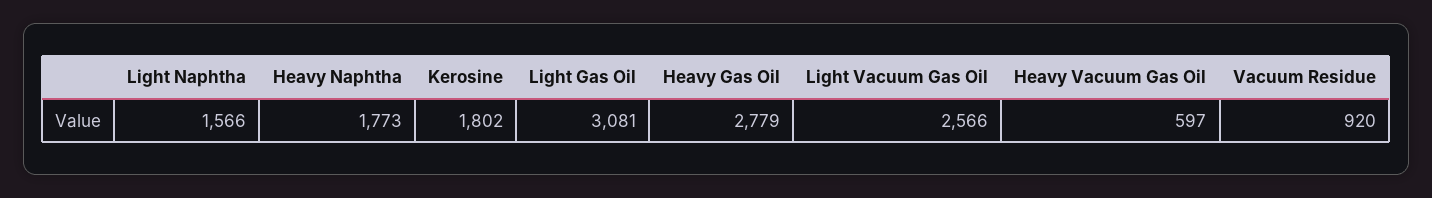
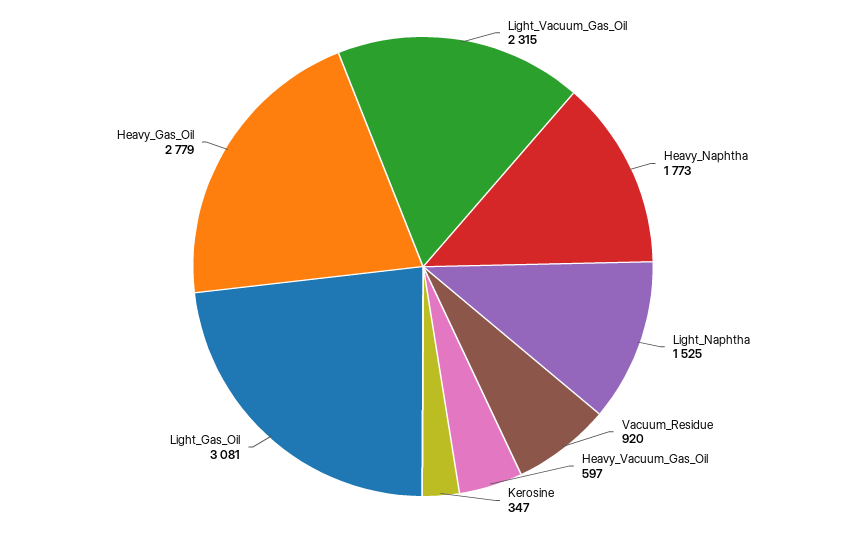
  {
-   "Light Naphtha": 1566,
+   "Light Naphtha": 1525,
    "Heavy Naphtha": 1773,
-   "Kerosine": 1802,
+   "Kerosine": 347,
    "Light Gas Oil": 3081,
    "Heavy Gas Oil": 2779,
-   "Light Vacuum Gas Oil": 2566,
+   "Light Vacuum Gas Oil": 2315,
    "Heavy Vacuum Gas Oil": 597,
    "Vacuum Residue": 920
  }

